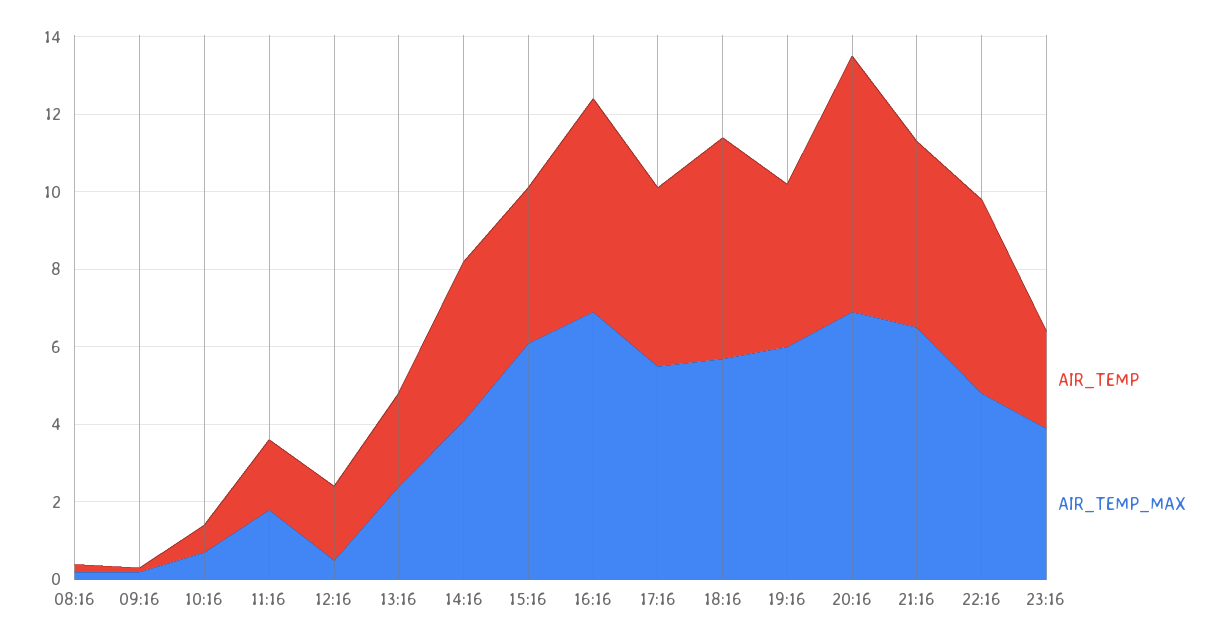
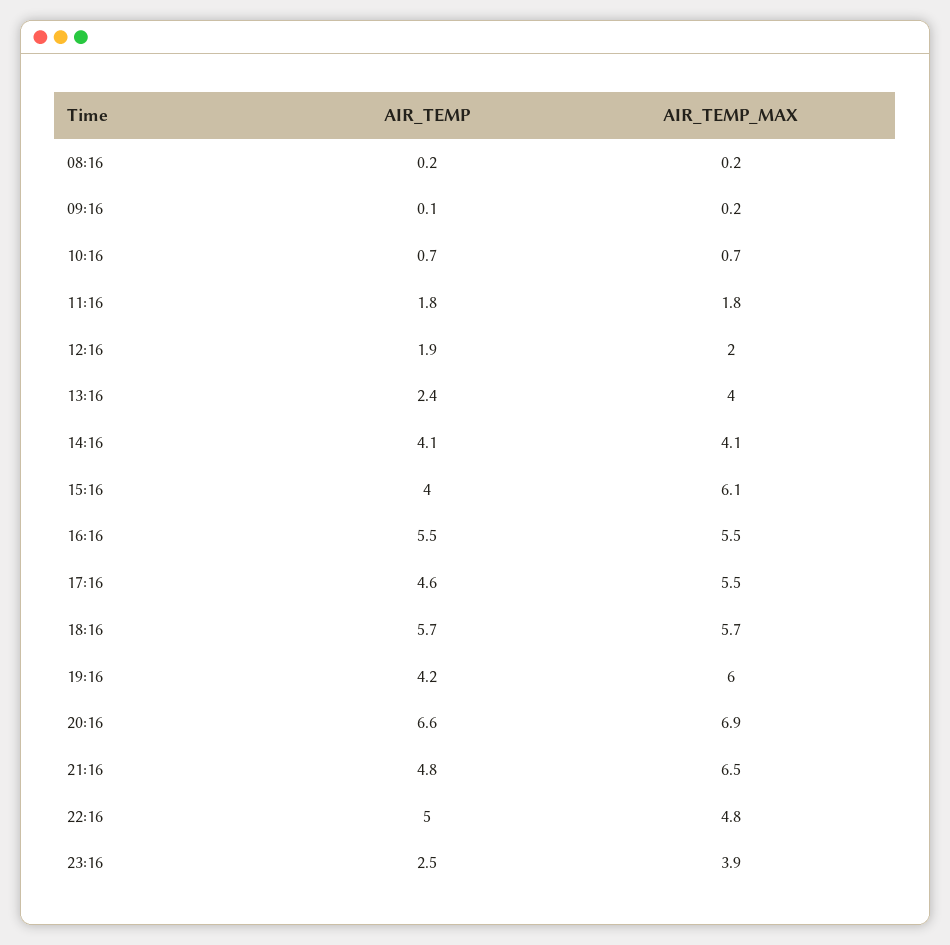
  {
    "AIR_TEMP": {
      "08:16": 0.2,
      "09:16": 0.1,
      "10:16": 0.7,
      "11:16": 1.8,
      "12:16": 1.9,
      "13:16": 2.4,
      "14:16": 4.1,
      "15:16": 4,
      "16:16": 5.5,
      "17:16": 4.6,
      "18:16": 5.7,
      "19:16": 4.2,
      "20:16": 6.6,
      "21:16": 4.8,
      "22:16": 5,
      "23:16": 2.5
    },
    "AIR_TEMP_MAX": {
      "08:16": 0.2,
      "09:16": 0.2,
      "10:16": 0.7,
      "11:16": 1.8,
-     "12:16": 0.5,
+     "12:16": 2,
-     "13:16": 2.5,
+     "13:16": 4,
      "14:16": 4.1,
      "15:16": 6.1,
-     "16:16": 7,
+     "16:16": 5.5,
      "17:16": 5.5,
      "18:16": 5.7,
      "19:16": 6,
      "20:16": 6.9,
      "21:16": 6.5,
      "22:16": 4.8,
      "23:16": 3.9
    }
  }

